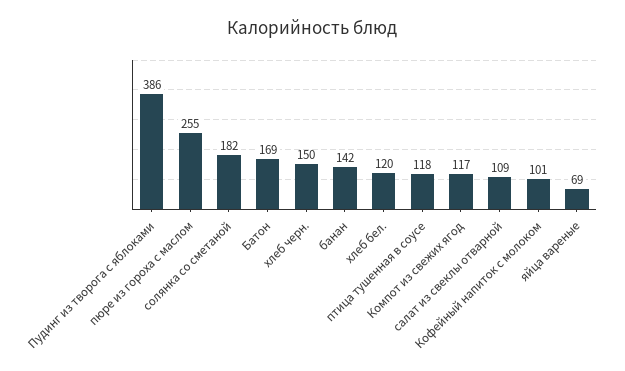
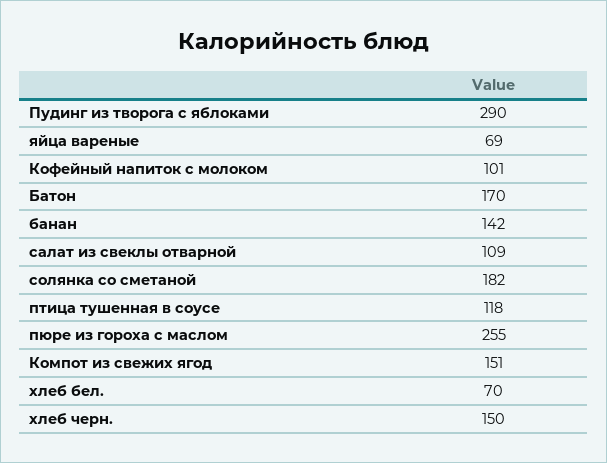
  {
-   "Пудинг из творога с яблоками": 386,
+   "Пудинг из творога с яблоками": 290,
    "пюре из гороха с маслом": 255,
    "солянка со сметаной": 182,
-   "Батон": 169,
+   "Батон": 170,
    "хлеб черн.": 150,
    "банан": 142,
-   "хлеб бел.": 120,
+   "хлеб бел.": 70,
    "птица тушенная в соусе": 118,
-   "Компот из свежих ягод": 117,
+   "Компот из свежих ягод": 151,
    "салат из свеклы отварной": 109,
    "Кофейный напиток с молоком": 101,
    "яйца вареные": 69
  }

